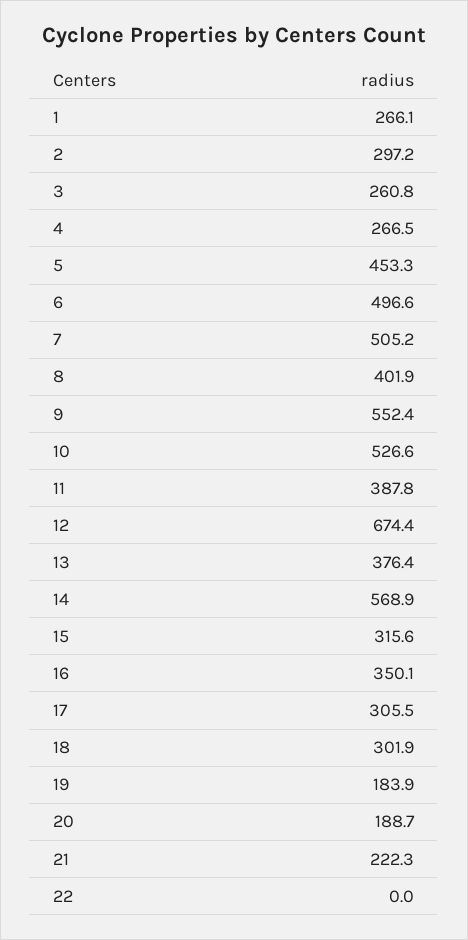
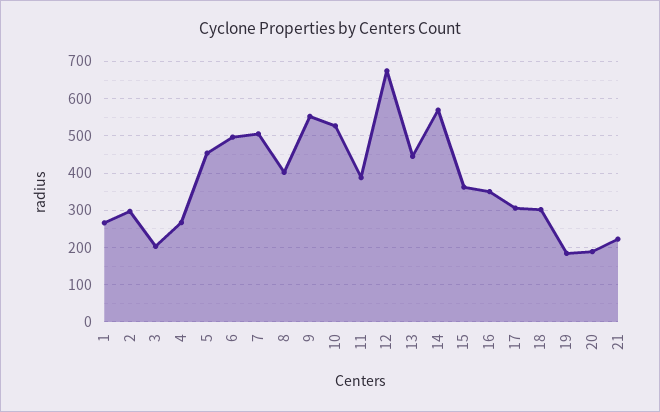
  {
    "1": 266.1,
    "2": 297.2,
-   "3": 260.8,
+   "3": 200,
    "4": 266.5,
    "5": 453.3,
    "6": 496.6,
    "7": 505.2,
    "8": 401.9,
    "9": 552.4,
    "10": 526.6,
    "11": 387.8,
    "12": 674.4,
-   "13": 376.4,
+   "13": 440,
    "14": 568.9,
-   "15": 315.6,
+   "15": 360,
    "16": 350.1,
    "17": 305.5,
    "18": 301.9,
    "19": 183.9,
    "20": 188.7,
-   "21": 222.3,
+   "21": 222.3
-   "22": 0
  }

